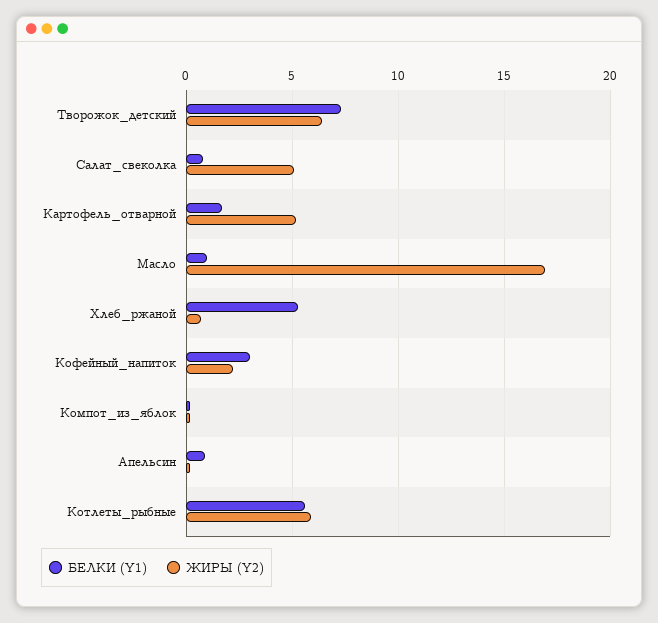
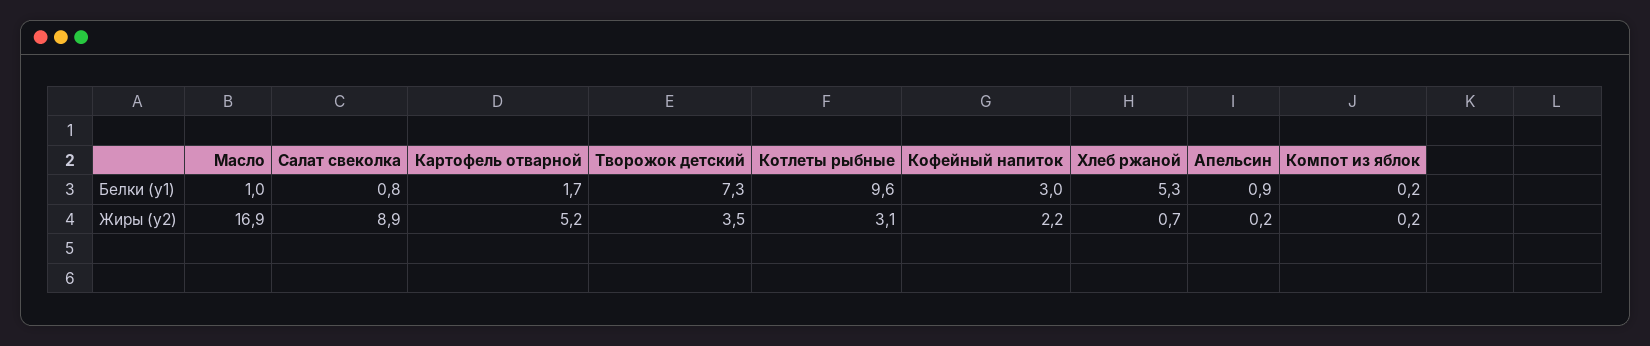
  {
    "БЕЛКИ (Y1)": {
      "Творожок_детский": 7.3,
      "Салат_свеколка": 0.8,
      "Картофель_отварной": 1.7,
      "Масло": 1,
      "Хлеб_ржаной": 5.3,
      "Кофейный_напиток": 3,
      "Компот_из_яблок": 0.2,
      "Апельсин": 0.9,
-     "Котлеты_рыбные": 5.5
+     "Котлеты_рыбные": 9.6
    },
    "ЖИРЫ (Y2)": {
-     "Творожок_детский": 6.5,
+     "Творожок_детский": 3.5,
-     "Салат_свеколка": 5,
+     "Салат_свеколка": 8.9,
      "Картофель_отварной": 5.2,
      "Масло": 16.9,
      "Хлеб_ржаной": 0.7,
      "Кофейный_напиток": 2.2,
      "Компот_из_яблок": 0.2,
      "Апельсин": 0.2,
-     "Котлеты_рыбные": 6
+     "Котлеты_рыбные": 3.1
    }
  }

